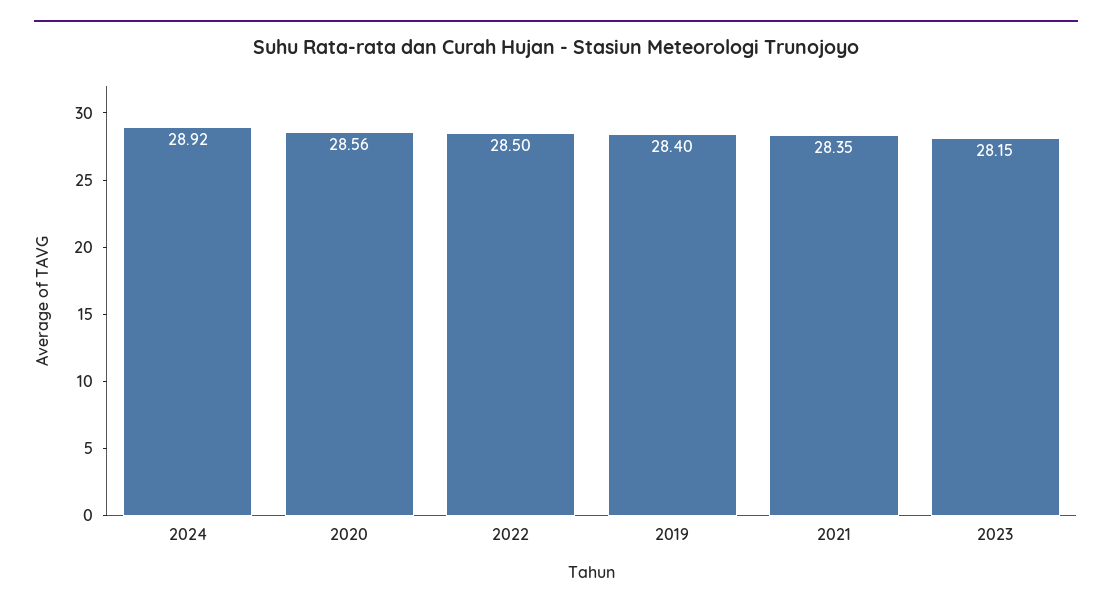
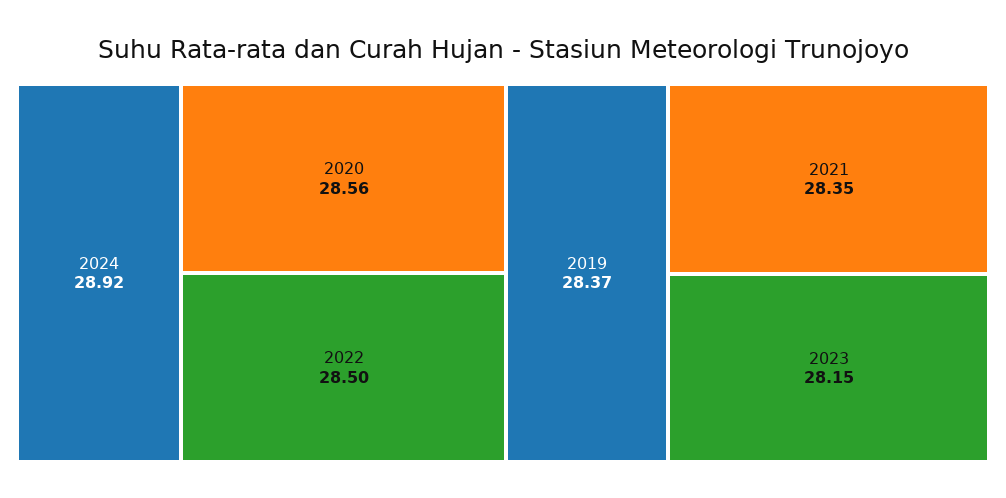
  {
    "2024": 28.92,
    "2020": 28.56,
    "2022": 28.5,
-   "2019": 28.4,
+   "2019": 28.37,
    "2021": 28.35,
    "2023": 28.15
  }

